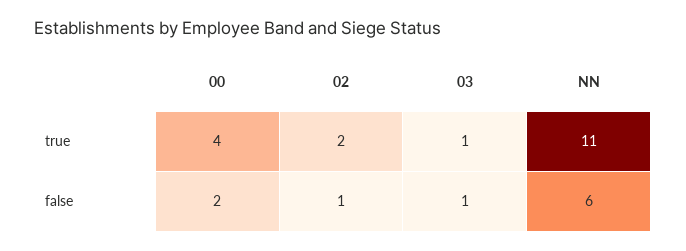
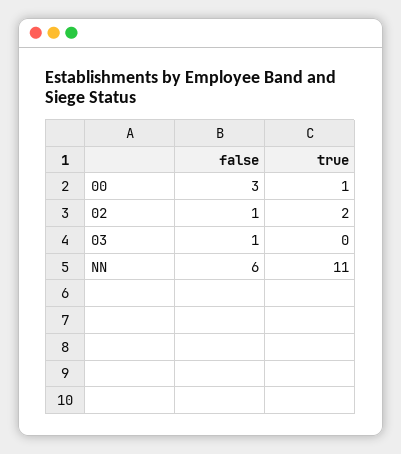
  {
    "00": {
-     "true": 4,
+     "true": 1,
-     "false": 2
+     "false": 3
    },
    "02": {
      "true": 2,
      "false": 1
    },
    "03": {
-     "true": 1,
+     "true": 0,
      "false": 1
    },
    "NN": {
      "true": 11,
      "false": 6
    }
  }

